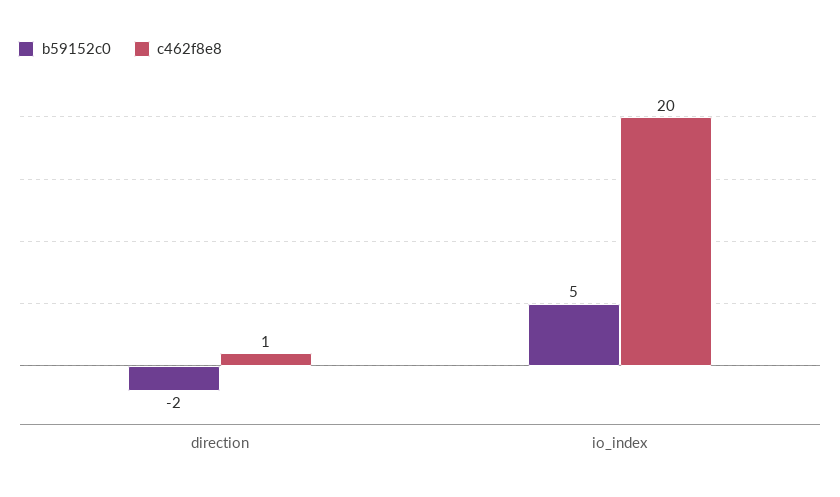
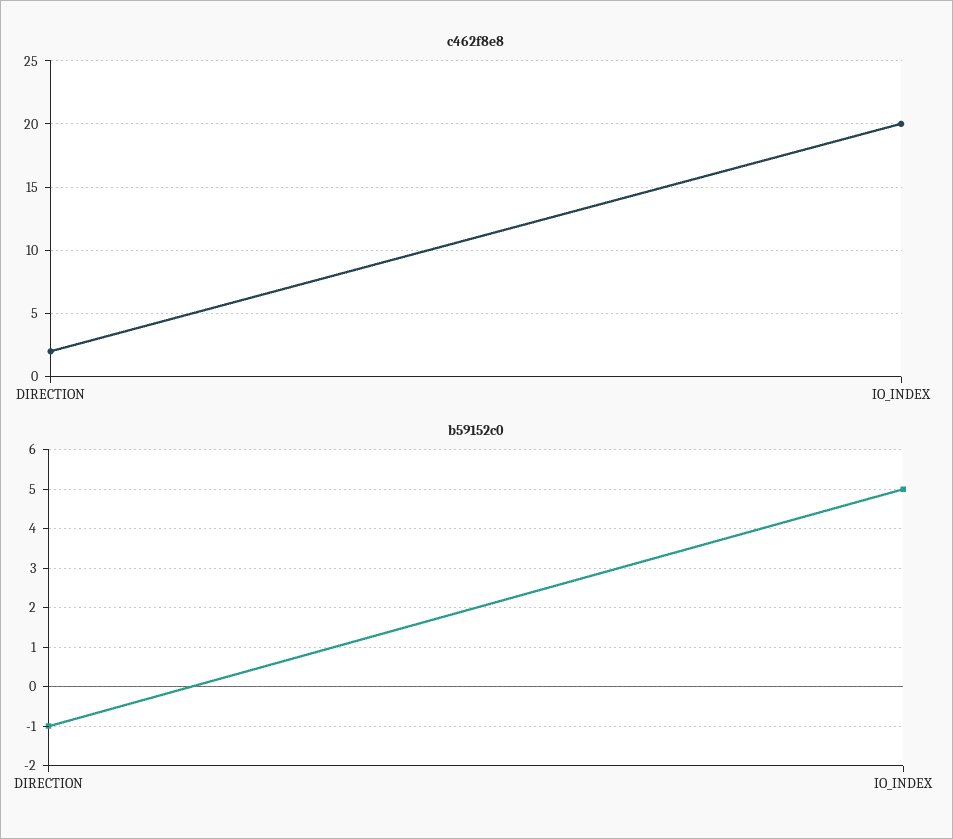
  {
    "b59152c0": {
-     "direction": -2,
+     "direction": -1,
      "io_index": 5
    },
    "c462f8e8": {
-     "direction": 1,
+     "direction": 2,
      "io_index": 20
    }
  }

